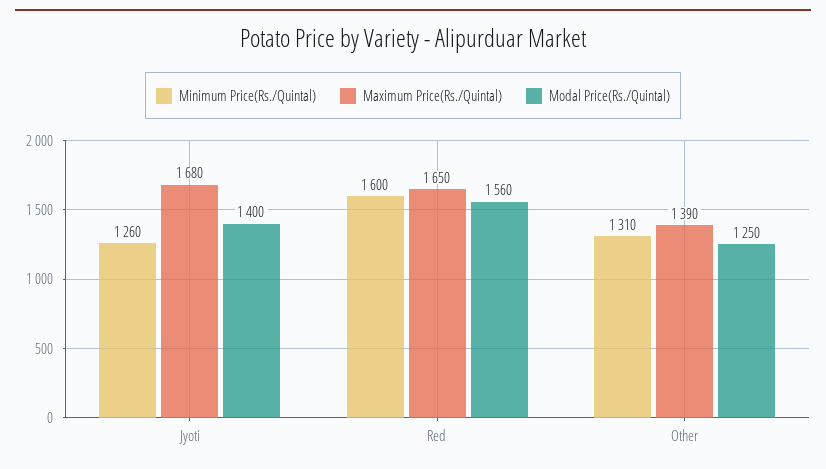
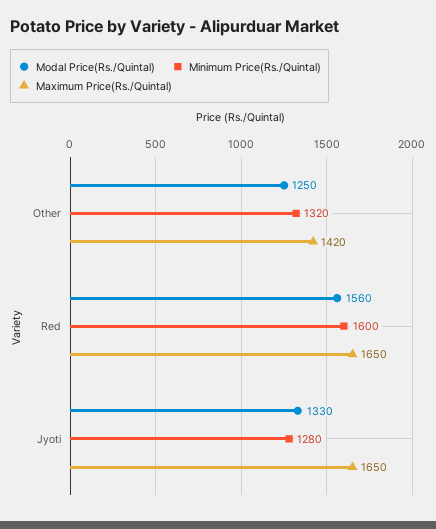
  {
    "Minimum Price(Rs./Quintal)": {
-     "Jyoti": 1260,
+     "Jyoti": 1280,
      "Red": 1600,
-     "Other": 1310
+     "Other": 1320
    },
    "Maximum Price(Rs./Quintal)": {
-     "Jyoti": 1680,
+     "Jyoti": 1650,
      "Red": 1650,
-     "Other": 1390
+     "Other": 1420
    },
    "Modal Price(Rs./Quintal)": {
-     "Jyoti": 1400,
+     "Jyoti": 1330,
      "Red": 1560,
      "Other": 1250
    }
  }

